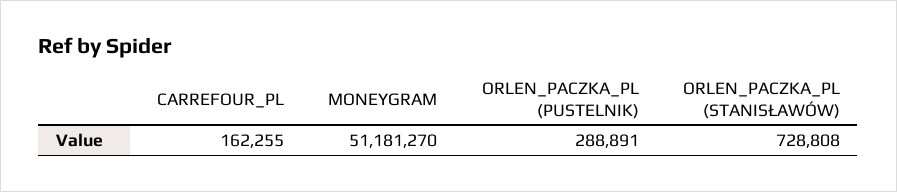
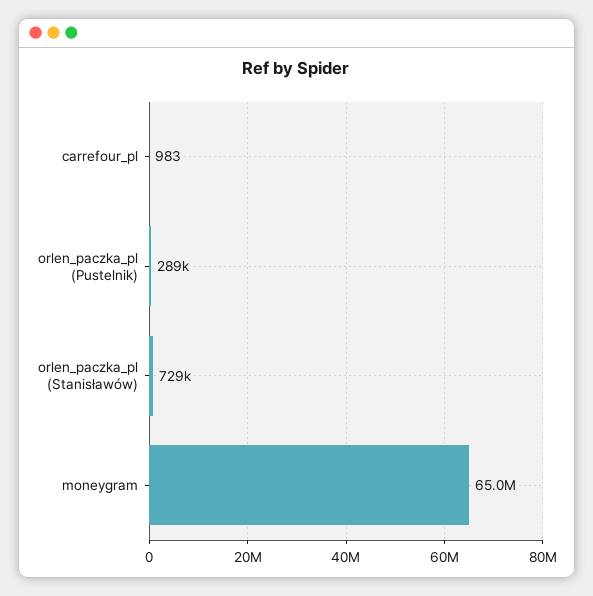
  {
-   "CARREFOUR_PL": 162255,
+   "CARREFOUR_PL": 983,
-   "MONEYGRAM": 51181270,
+   "MONEYGRAM": 65000000,
    "ORLEN_PACZKA_PL (PUSTELNIK)": 288891,
    "ORLEN_PACZKA_PL (STANISŁAWÓW)": 728808
  }

